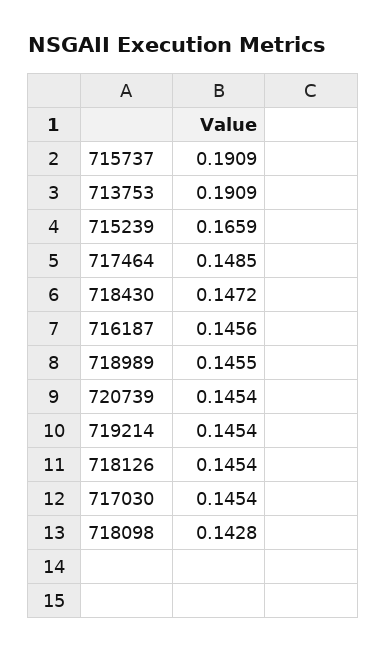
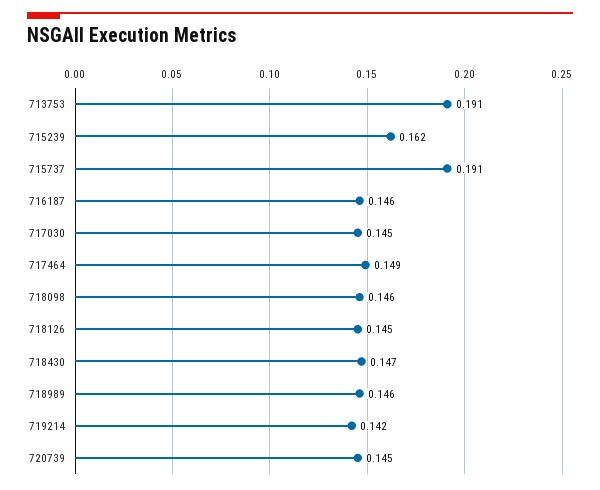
  {
    "715737": 0.1909,
    "713753": 0.1909,
-   "715239": 0.1659,
+   "715239": 0.162,
    "717464": 0.1485,
    "718430": 0.1472,
    "716187": 0.1456,
    "718989": 0.1455,
    "720739": 0.1454,
-   "719214": 0.1454,
+   "719214": 0.142,
    "718126": 0.1454,
    "717030": 0.1454,
-   "718098": 0.1428
+   "718098": 0.146
  }

